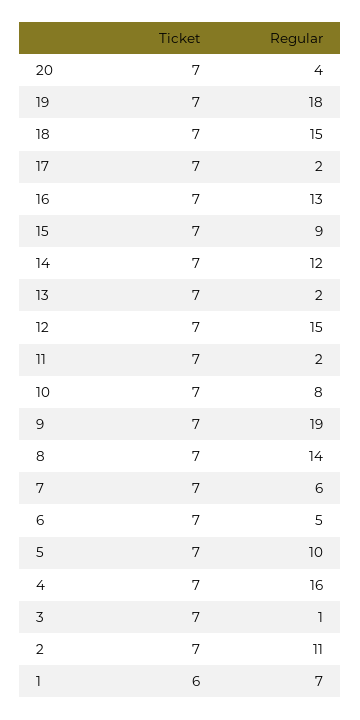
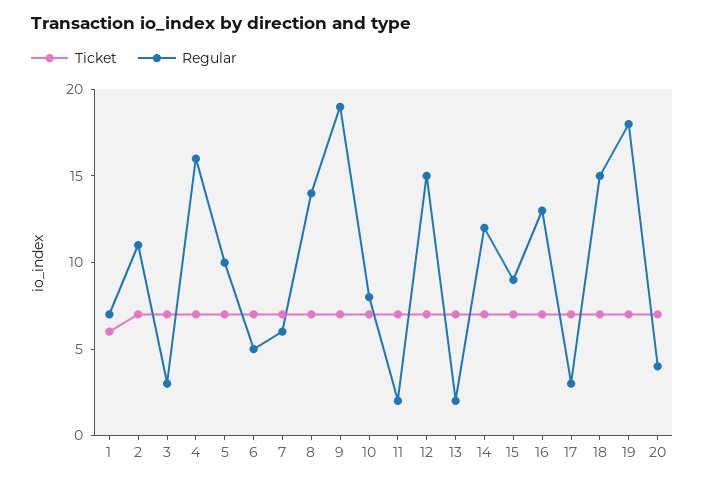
  {
    "Ticket": {
      "20": 7,
      "19": 7,
      "18": 7,
      "17": 7,
      "16": 7,
      "15": 7,
      "14": 7,
      "13": 7,
      "12": 7,
      "11": 7,
      "10": 7,
      "9": 7,
      "8": 7,
      "7": 7,
      "6": 7,
      "5": 7,
      "4": 7,
      "3": 7,
      "2": 7,
      "1": 6
    },
    "Regular": {
      "20": 4,
      "19": 18,
      "18": 15,
-     "17": 2,
+     "17": 3,
      "16": 13,
      "15": 9,
      "14": 12,
      "13": 2,
      "12": 15,
      "11": 2,
      "10": 8,
      "9": 19,
      "8": 14,
      "7": 6,
      "6": 5,
      "5": 10,
      "4": 16,
-     "3": 1,
+     "3": 3,
      "2": 11,
      "1": 7
    }
  }

